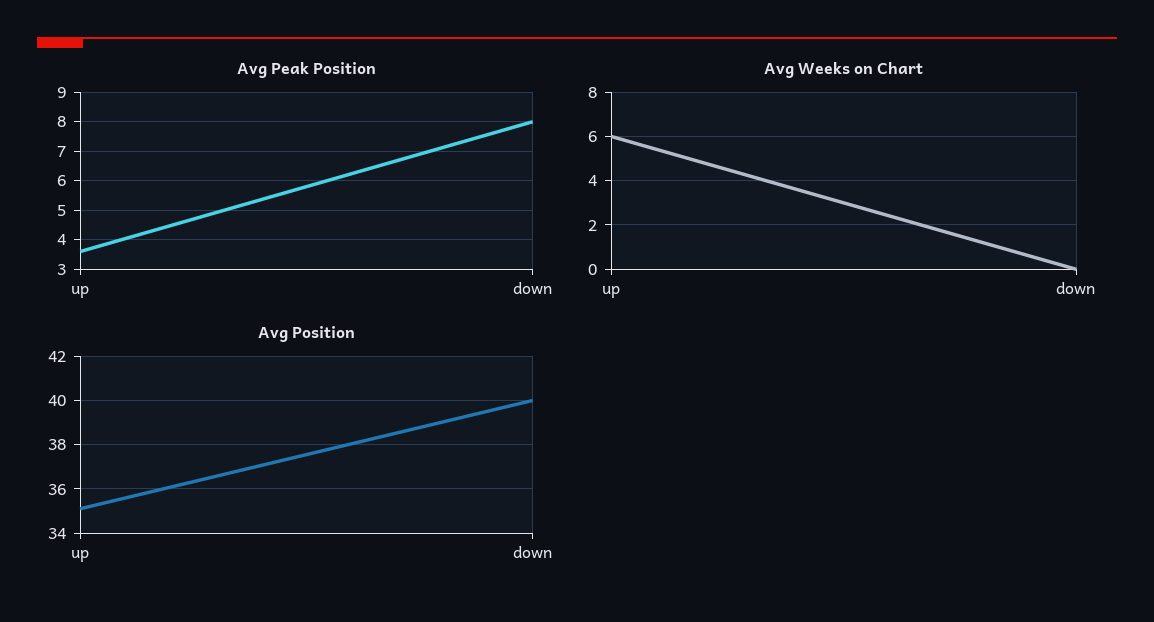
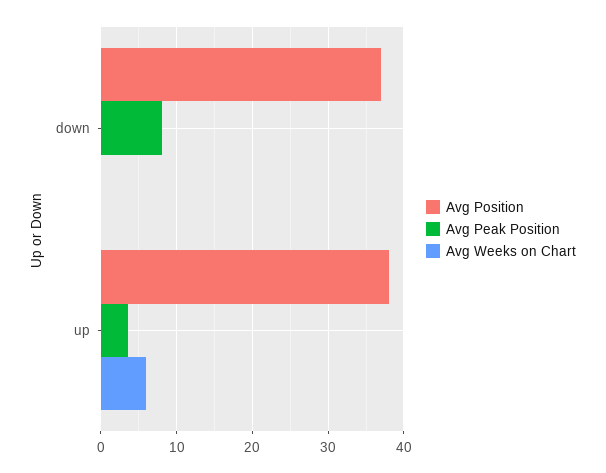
  {
    "Avg Peak Position": {
      "up": 3.5,
      "down": 8
    },
    "Avg Weeks on Chart": {
      "up": 6,
      "down": 0
    },
    "Avg Position": {
-     "up": 35,
+     "up": 38,
-     "down": 40
+     "down": 37
    }
  }

